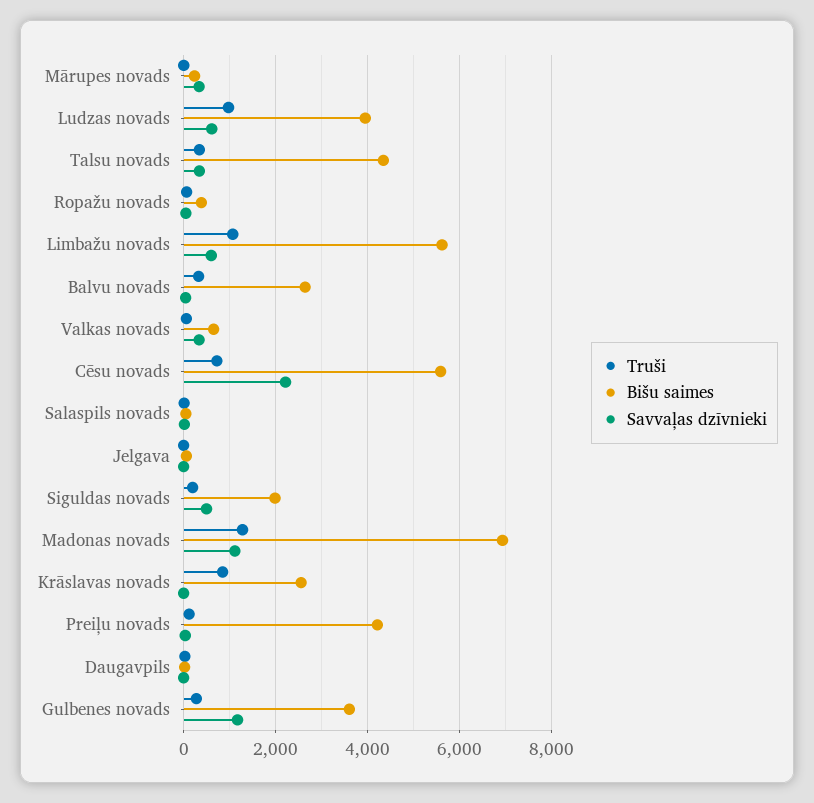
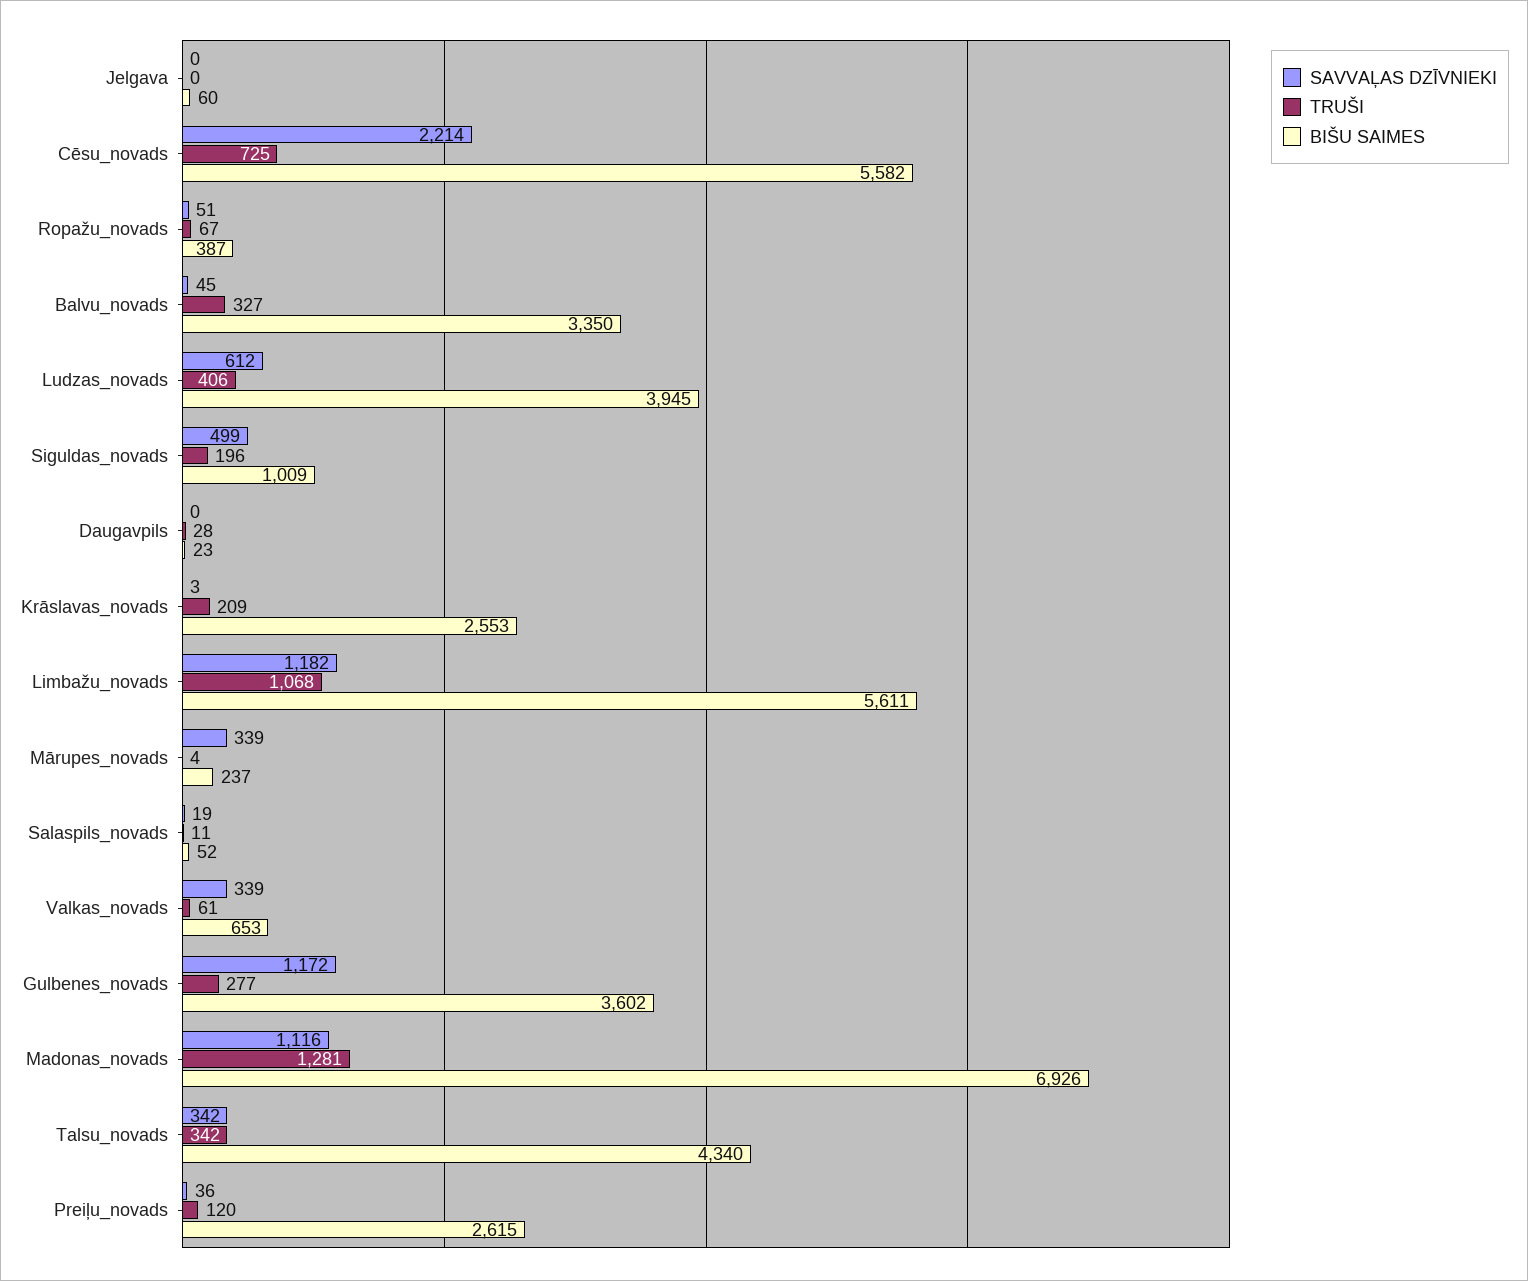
  {
    "Truši": {
      "Mārupes novads": 4,
-     "Ludzas novads": 1000,
+     "Ludzas novads": 406,
      "Talsu novads": 342,
      "Ropažu novads": 67,
      "Limbažu novads": 1068,
      "Balvu novads": 327,
      "Valkas novads": 61,
      "Cēsu novads": 725,
      "Salaspils novads": 11,
      "Jelgava": 0,
      "Siguldas novads": 196,
      "Madonas novads": 1281,
-     "Krāslavas novads": 800,
+     "Krāslavas novads": 209,
      "Preiļu novads": 120,
      "Daugavpils": 28,
      "Gulbenes novads": 277
    },
    "Bišu saimes": {
      "Mārupes novads": 237,
      "Ludzas novads": 3945,
      "Talsu novads": 4340,
      "Ropažu novads": 387,
      "Limbažu novads": 5611,
-     "Balvu novads": 2600,
+     "Balvu novads": 3350,
      "Valkas novads": 653,
      "Cēsu novads": 5582,
      "Salaspils novads": 52,
      "Jelgava": 60,
-     "Siguldas novads": 2000,
+     "Siguldas novads": 1009,
      "Madonas novads": 6926,
      "Krāslavas novads": 2553,
-     "Preiļu novads": 4200,
+     "Preiļu novads": 2615,
      "Daugavpils": 23,
      "Gulbenes novads": 3602
    },
    "Savvaļas dzīvnieki": {
      "Mārupes novads": 339,
      "Ludzas novads": 612,
      "Talsu novads": 342,
      "Ropažu novads": 51,
-     "Limbažu novads": 600,
+     "Limbažu novads": 1182,
      "Balvu novads": 45,
      "Valkas novads": 339,
      "Cēsu novads": 2214,
      "Salaspils novads": 19,
      "Jelgava": 0,
      "Siguldas novads": 499,
      "Madonas novads": 1116,
      "Krāslavas novads": 3,
      "Preiļu novads": 36,
      "Daugavpils": 0,
      "Gulbenes novads": 1172
    }
  }

